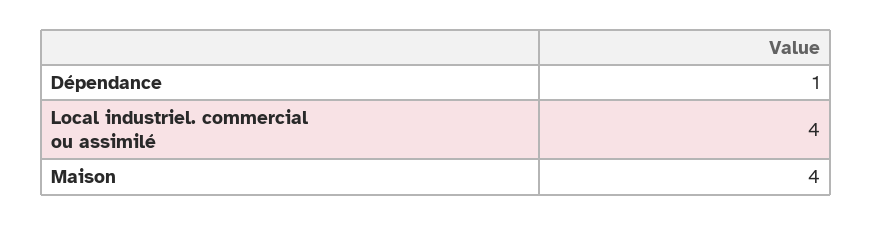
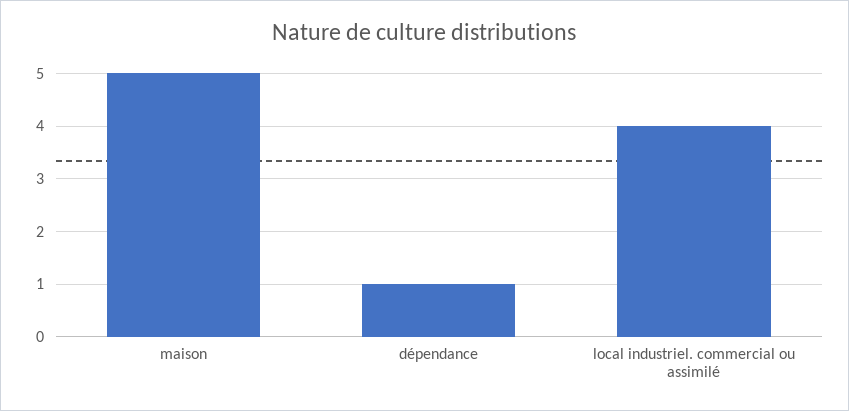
  {
    "Dépendance": 1,
    "Local industriel. commercial ou assimilé": 4,
-   "Maison": 4
+   "Maison": 5
  }

